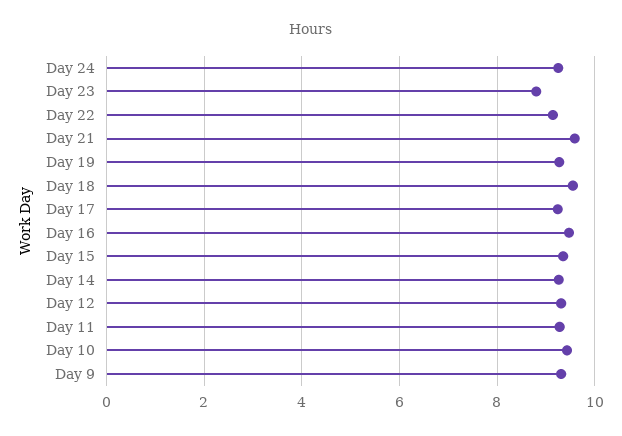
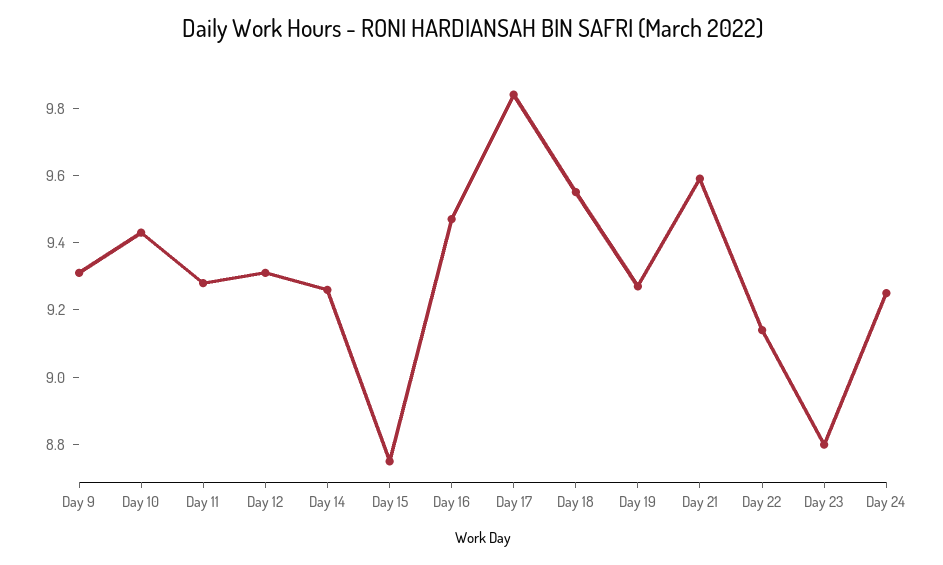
  {
    "Day 24": 9.25,
    "Day 23": 8.8,
    "Day 22": 9.15,
    "Day 21": 9.6,
    "Day 19": 9.25,
    "Day 18": 9.55,
-   "Day 17": 9.2,
+   "Day 17": 9.85,
    "Day 16": 9.45,
-   "Day 15": 9.4,
+   "Day 15": 8.75,
    "Day 14": 9.25,
    "Day 12": 9.3,
    "Day 11": 9.3,
    "Day 10": 9.45,
    "Day 9": 9.3
  }

